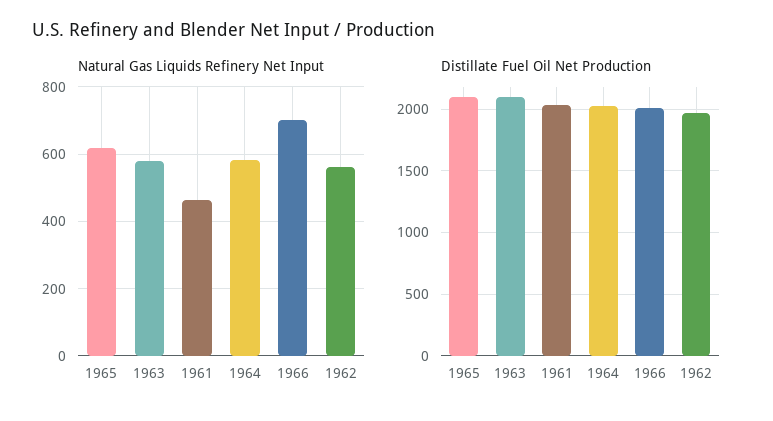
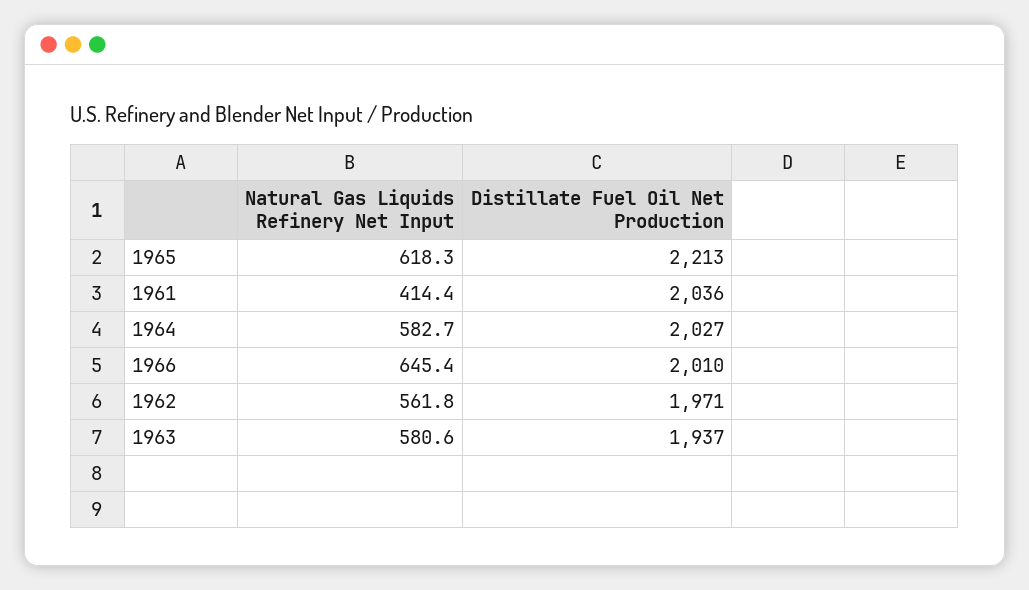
  {
    "Natural Gas Liquids Refinery Net Input": {
      "1965": 618.3,
      "1963": 580.6,
-     "1961": 460,
+     "1961": 414.4,
      "1964": 582.7,
-     "1966": 700,
+     "1966": 645.4,
      "1962": 561.8
    },
    "Distillate Fuel Oil Net Production": {
-     "1965": 2100,
+     "1965": 2213,
-     "1963": 2100,
+     "1963": 1937,
      "1961": 2036,
      "1964": 2027,
      "1966": 2010,
      "1962": 1971
    }
  }

